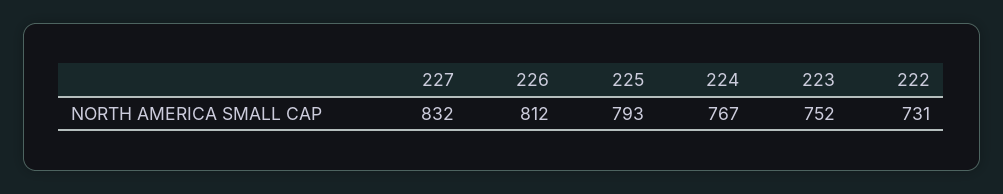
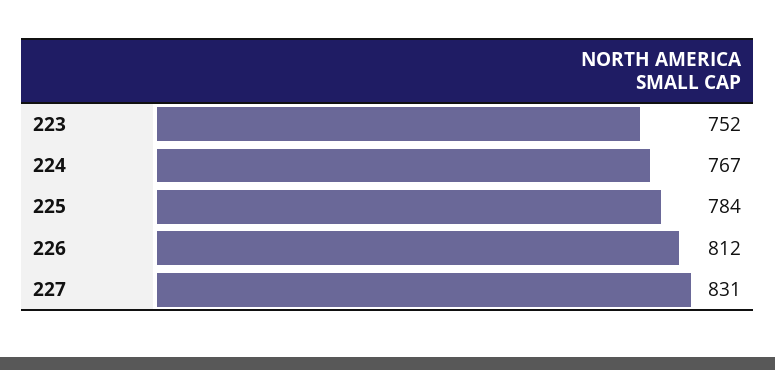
  {
-   "227": 832,
+   "227": 831,
    "226": 812,
-   "225": 793,
+   "225": 784,
    "224": 767,
-   "223": 752,
+   "223": 752
-   "222": 731
  }

